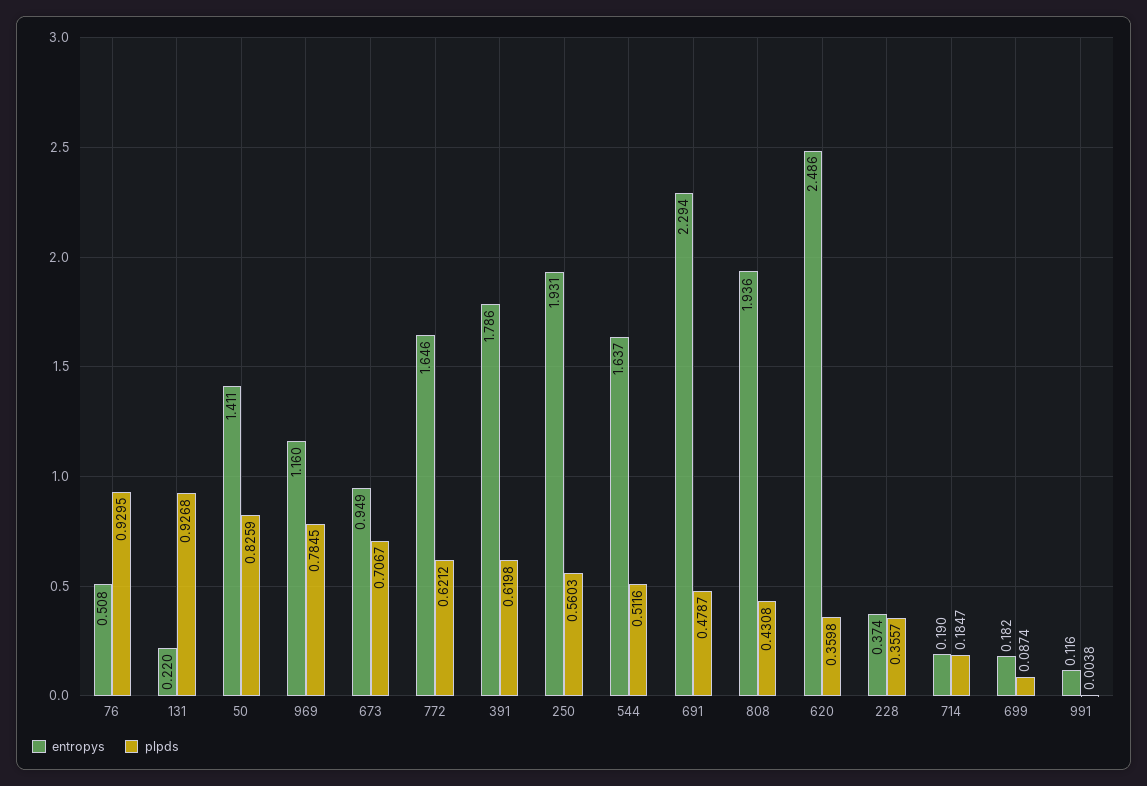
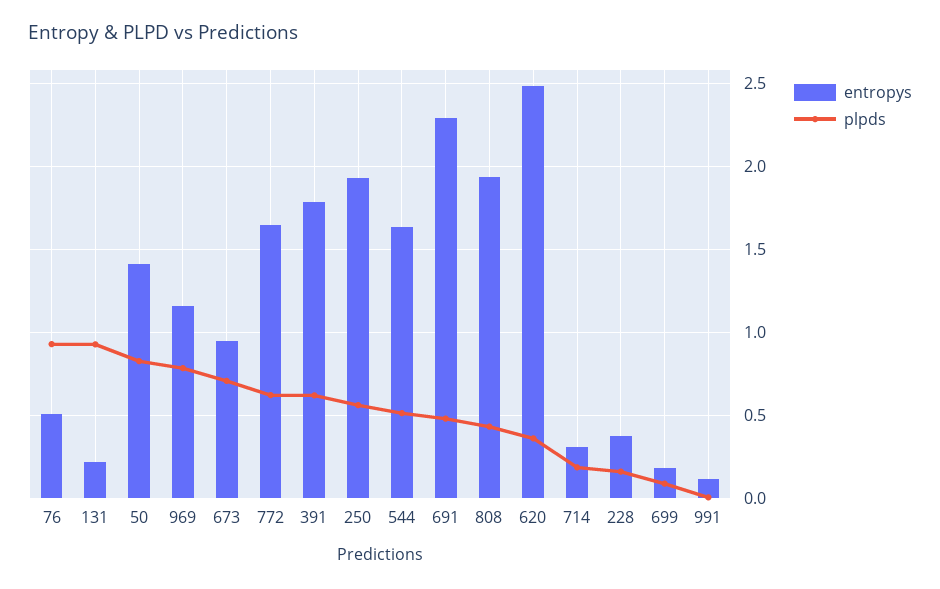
  {
    "entropys": {
      "76": 0.508,
      "131": 0.22,
      "50": 1.411,
      "969": 1.16,
      "673": 0.949,
      "772": 1.646,
      "391": 1.786,
      "250": 1.931,
      "544": 1.637,
      "691": 2.294,
      "808": 1.936,
      "620": 2.486,
      "228": 0.374,
-     "714": 0.19,
+     "714": 0.3,
      "699": 0.182,
      "991": 0.116
    },
    "plpds": {
      "76": 0.9295,
      "131": 0.9268,
      "50": 0.8259,
      "969": 0.7845,
      "673": 0.7067,
      "772": 0.6212,
      "391": 0.6198,
      "250": 0.5603,
      "544": 0.5116,
      "691": 0.4787,
      "808": 0.4308,
      "620": 0.3598,
-     "228": 0.3557,
+     "228": 0.15,
      "714": 0.1847,
      "699": 0.0874,
      "991": 0.0038
    }
  }

